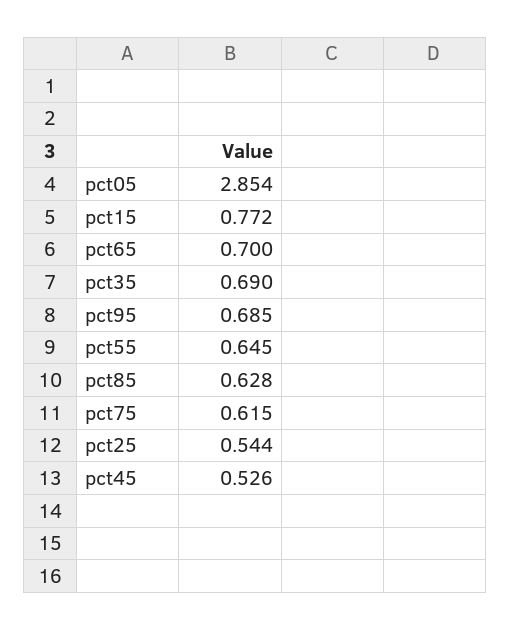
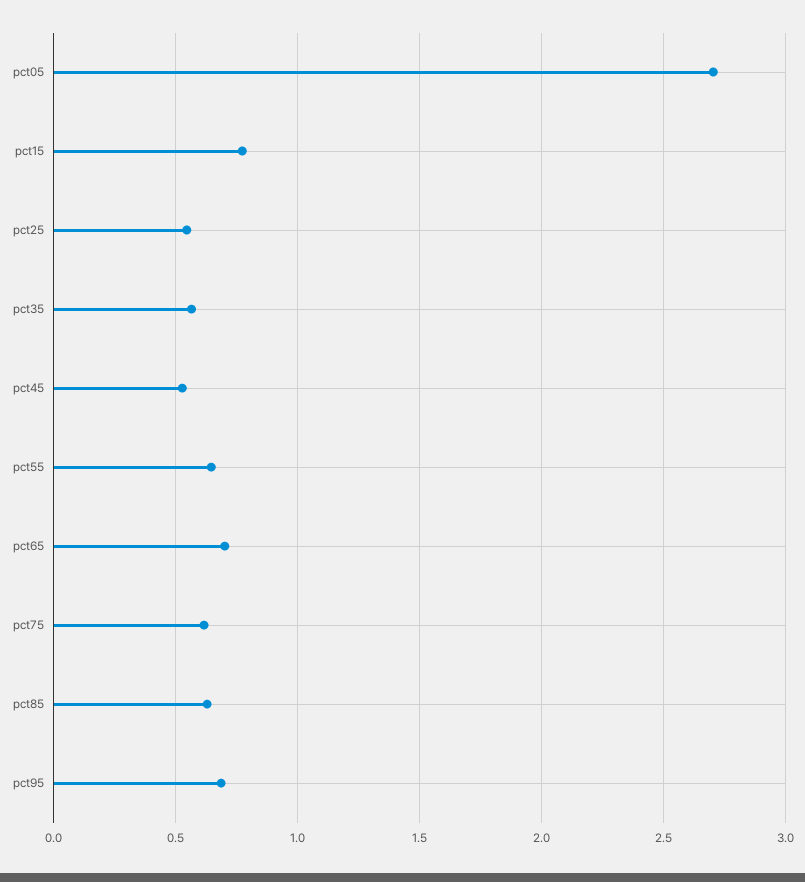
  {
-   "pct05": 2.854,
+   "pct05": 2.7,
    "pct15": 0.772,
    "pct65": 0.7,
-   "pct35": 0.69,
+   "pct35": 0.55,
    "pct95": 0.685,
    "pct55": 0.645,
    "pct85": 0.628,
    "pct75": 0.615,
    "pct25": 0.544,
    "pct45": 0.526
  }

